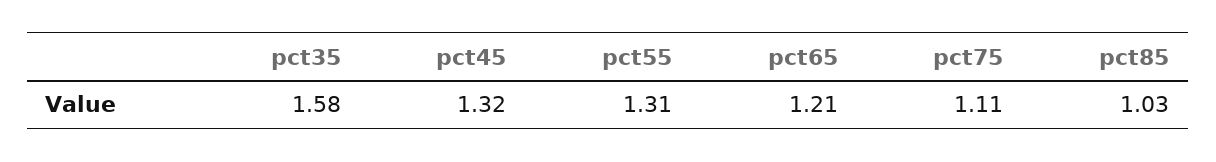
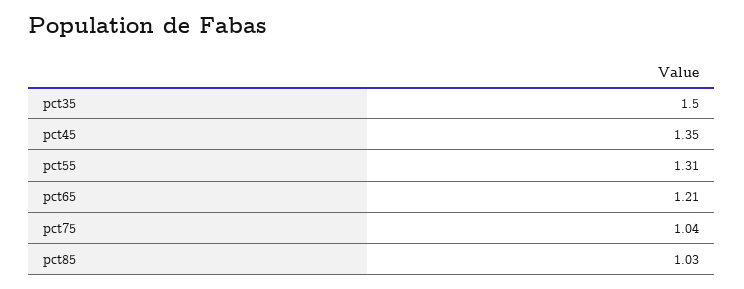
  {
-   "pct35": 1.58,
+   "pct35": 1.5,
-   "pct45": 1.32,
+   "pct45": 1.35,
    "pct55": 1.31,
    "pct65": 1.21,
-   "pct75": 1.11,
+   "pct75": 1.04,
    "pct85": 1.03
  }

